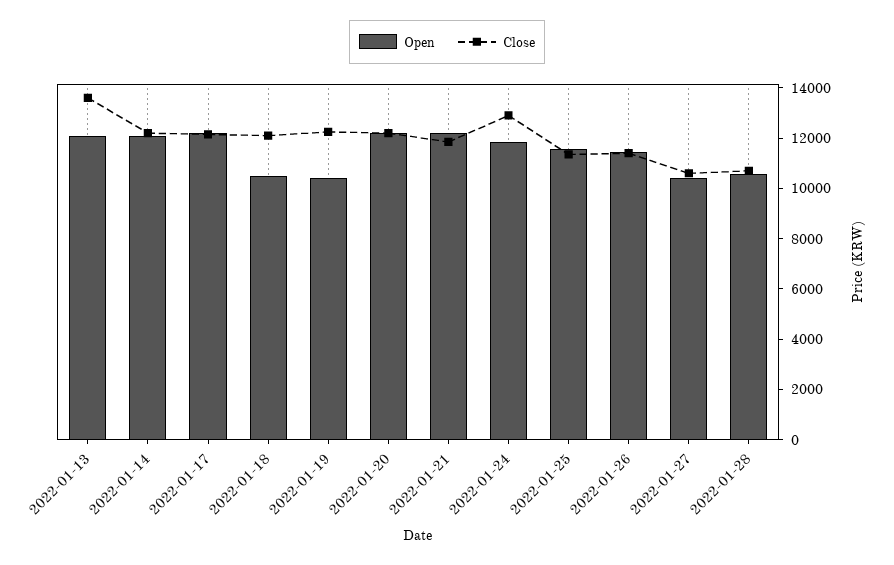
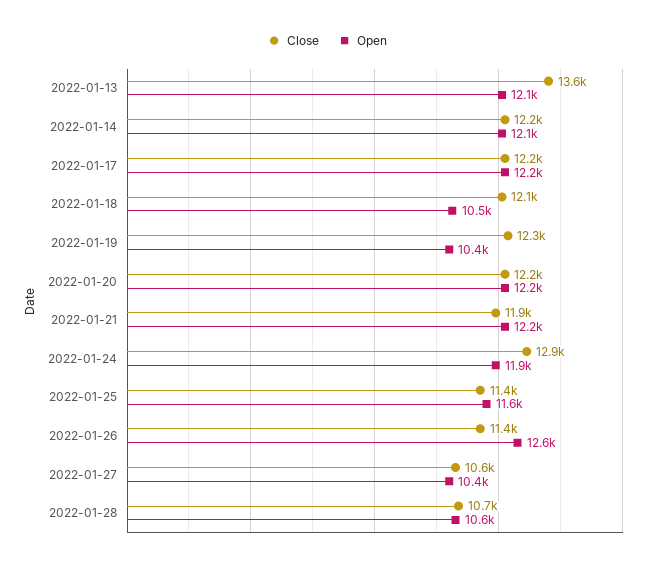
  {
    "Open": {
      "2022-01-13": 12100,
      "2022-01-14": 12100,
      "2022-01-17": 12200,
      "2022-01-18": 10500,
      "2022-01-19": 10400,
      "2022-01-20": 12200,
      "2022-01-21": 12200,
      "2022-01-24": 11900,
      "2022-01-25": 11600,
-     "2022-01-26": 11500,
+     "2022-01-26": 12600,
      "2022-01-27": 10400,
      "2022-01-28": 10600
    },
    "Close": {
      "2022-01-13": 13600,
      "2022-01-14": 12200,
      "2022-01-17": 12200,
      "2022-01-18": 12100,
      "2022-01-19": 12300,
      "2022-01-20": 12200,
      "2022-01-21": 11900,
      "2022-01-24": 12900,
      "2022-01-25": 11400,
      "2022-01-26": 11400,
      "2022-01-27": 10600,
      "2022-01-28": 10700
    }
  }

